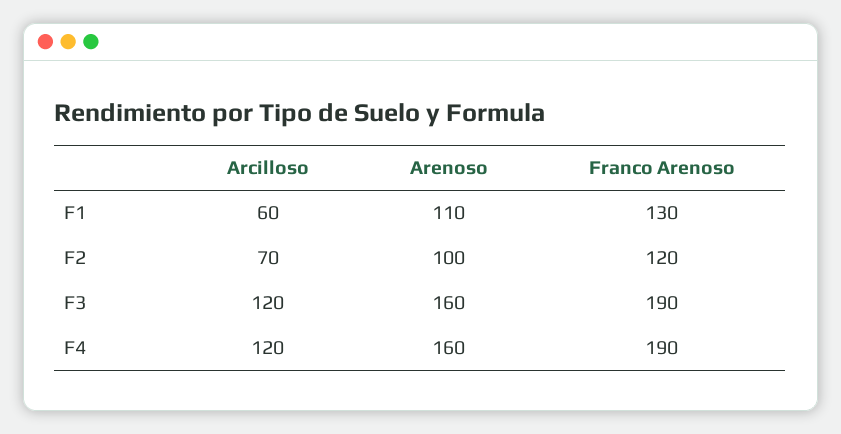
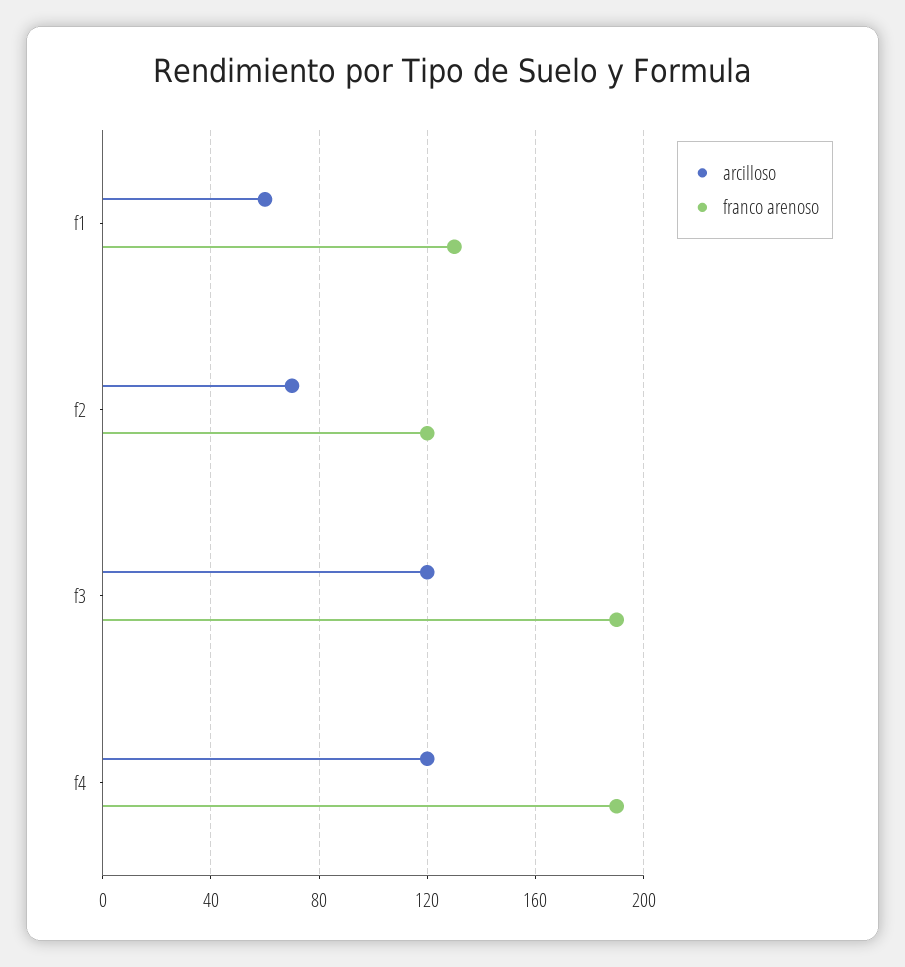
  {
    "Arcilloso": {
      "F1": 60,
      "F2": 70,
      "F3": 120,
      "F4": 120
    },
-   "Arenoso": {
-     "F1": 110,
-     "F2": 100,
-     "F3": 160,
-     "F4": 160
-   },
    "Franco Arenoso": {
      "F1": 130,
      "F2": 120,
      "F3": 190,
      "F4": 190
    }
  }

